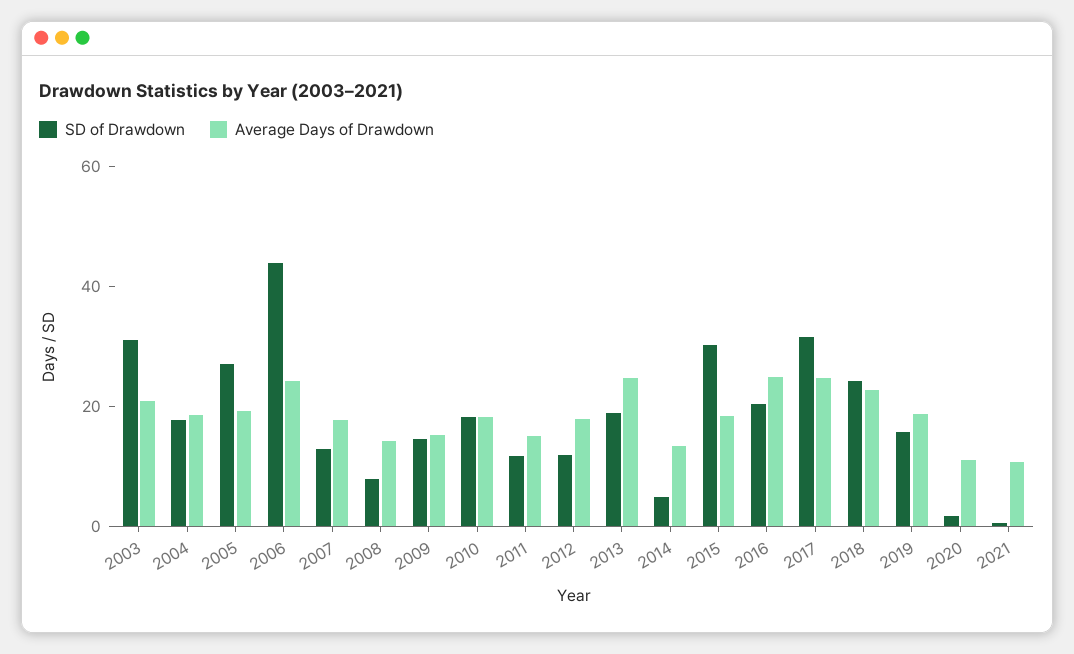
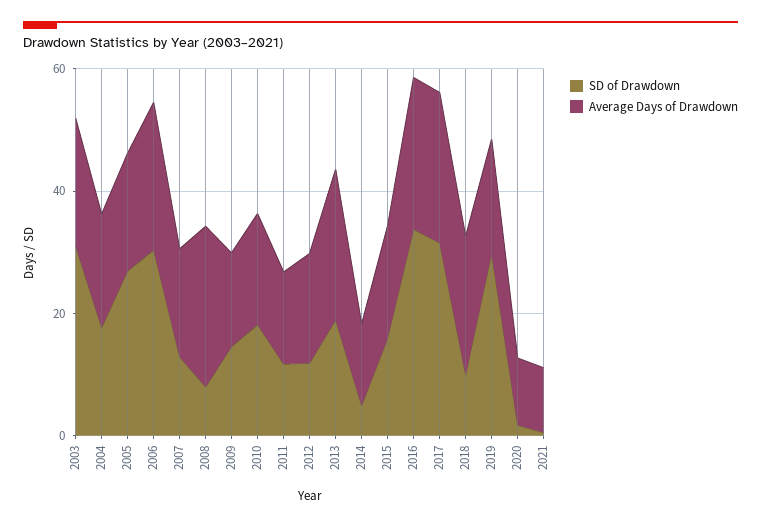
  {
    "SD of Drawdown": {
      "2003": 30,
      "2004": 20,
      "2005": 25,
-     "2006": 45,
+     "2006": 30,
      "2007": 15,
      "2008": 10,
      "2009": 15,
      "2010": 20,
      "2011": 10,
      "2012": 10,
      "2013": 20,
      "2014": 5,
-     "2015": 30,
+     "2015": 15,
-     "2016": 20,
+     "2016": 35,
      "2017": 30,
-     "2018": 25,
+     "2018": 10,
-     "2019": 15,
+     "2019": 30,
      "2020": 0,
      "2021": 0
    },
    "Average Days of Drawdown": {
      "2003": 20,
      "2004": 20,
      "2005": 20,
      "2006": 25,
      "2007": 20,
-     "2008": 15,
+     "2008": 25,
      "2009": 15,
      "2010": 20,
      "2011": 15,
      "2012": 20,
      "2013": 25,
      "2014": 15,
      "2015": 20,
      "2016": 25,
      "2017": 25,
      "2018": 25,
      "2019": 20,
      "2020": 10,
      "2021": 10
    }
  }

